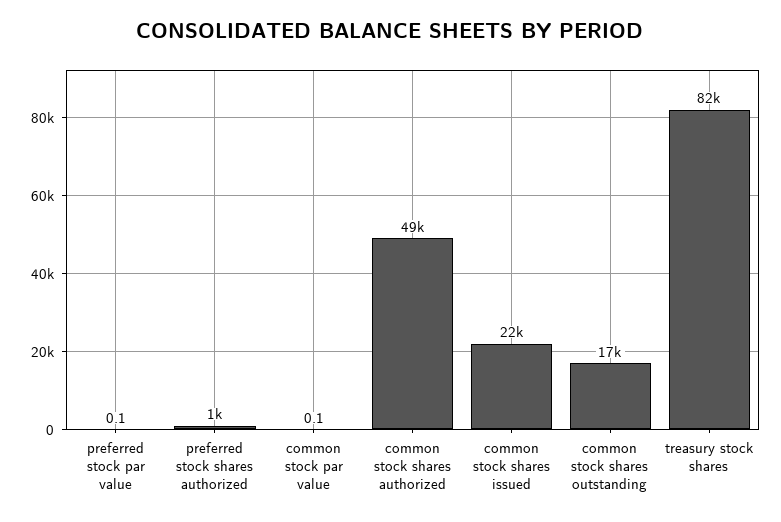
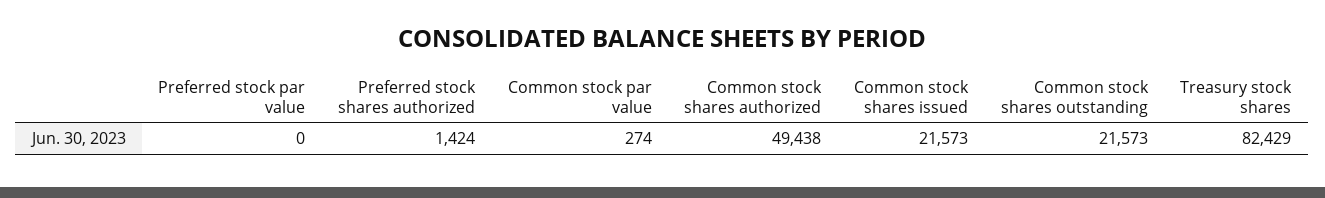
  {
    "preferred stock par value": 0.1,
-   "preferred stock shares authorized": 1000,
+   "preferred stock shares authorized": 1424,
-   "common stock par value": 0.1,
+   "common stock par value": 274,
    "common stock shares authorized": 49438,
    "common stock shares issued": 21573,
-   "common stock shares outstanding": 17000,
+   "common stock shares outstanding": 21573,
    "treasury stock shares": 82429
  }

